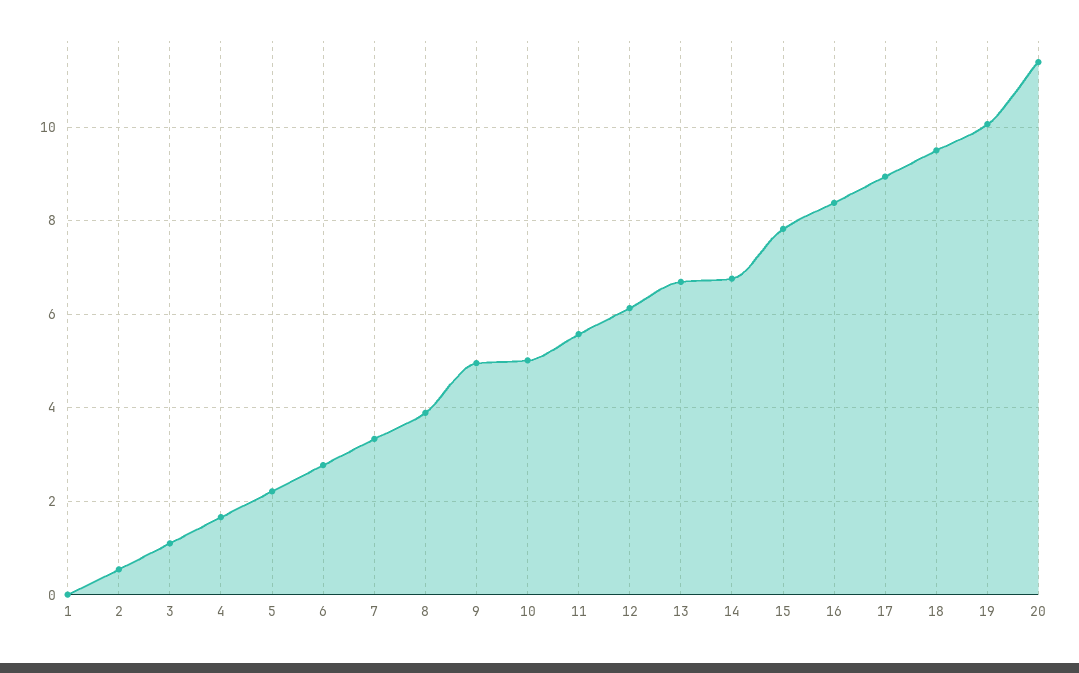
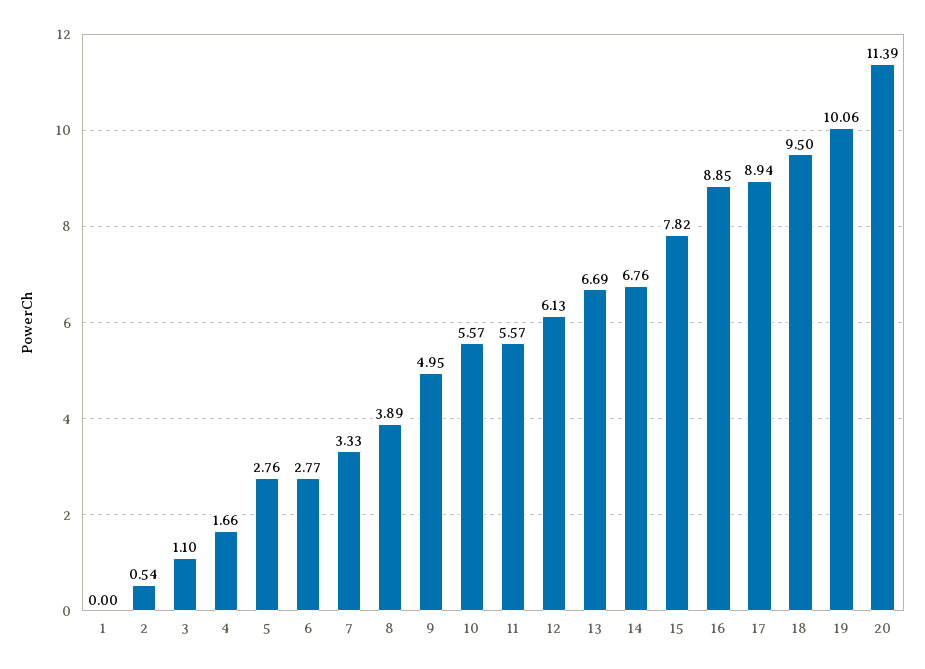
  {
    "1": 0,
    "2": 0.54,
    "3": 1.1,
    "4": 1.66,
-   "5": 2.2,
+   "5": 2.76,
    "6": 2.77,
    "7": 3.33,
    "8": 3.89,
    "9": 4.95,
-   "10": 5,
+   "10": 5.57,
    "11": 5.57,
    "12": 6.13,
    "13": 6.69,
    "14": 6.76,
    "15": 7.82,
-   "16": 8.4,
+   "16": 8.85,
    "17": 8.94,
    "18": 9.5,
    "19": 10.06,
    "20": 11.39
  }

